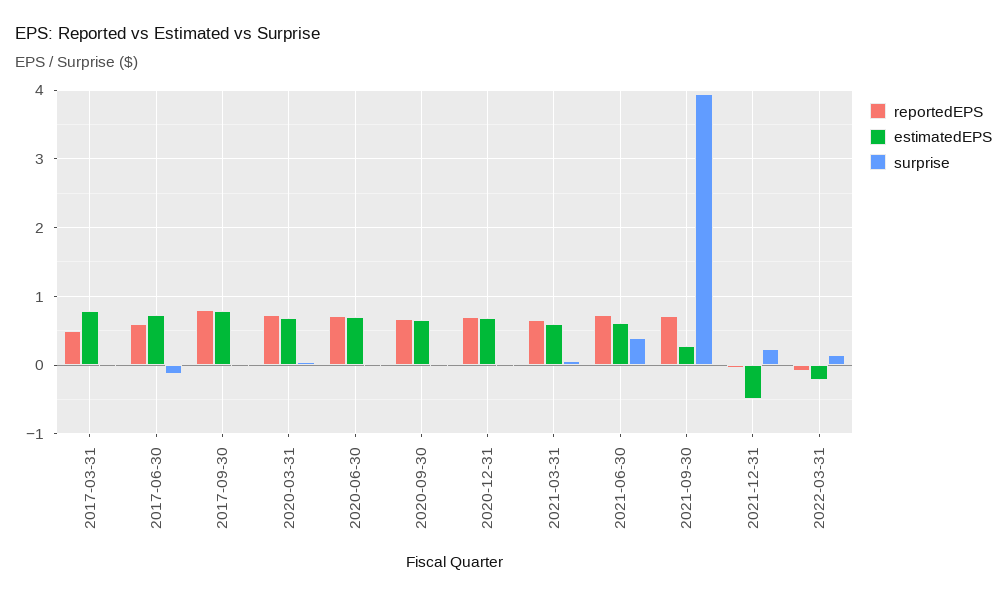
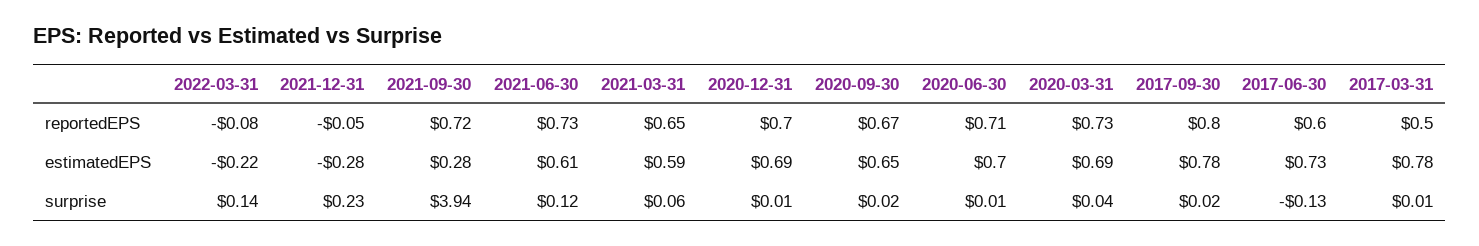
  {
    "reportedEPS": {
      "2017-03-31": 0.5,
      "2017-06-30": 0.6,
      "2017-09-30": 0.8,
      "2020-03-31": 0.73,
      "2020-06-30": 0.71,
      "2020-09-30": 0.67,
      "2020-12-31": 0.7,
      "2021-03-31": 0.65,
      "2021-06-30": 0.73,
      "2021-09-30": 0.72,
      "2021-12-31": -0.05,
      "2022-03-31": -0.08
    },
    "estimatedEPS": {
      "2017-03-31": 0.78,
      "2017-06-30": 0.73,
      "2017-09-30": 0.78,
      "2020-03-31": 0.69,
      "2020-06-30": 0.7,
      "2020-09-30": 0.65,
      "2020-12-31": 0.69,
      "2021-03-31": 0.59,
      "2021-06-30": 0.61,
      "2021-09-30": 0.28,
-     "2021-12-31": -0.5,
+     "2021-12-31": -0.28,
      "2022-03-31": -0.22
    },
    "surprise": {
      "2017-03-31": 0.01,
      "2017-06-30": -0.13,
      "2017-09-30": 0.02,
      "2020-03-31": 0.04,
      "2020-06-30": 0.01,
      "2020-09-30": 0.02,
      "2020-12-31": 0.01,
      "2021-03-31": 0.06,
-     "2021-06-30": 0.4,
+     "2021-06-30": 0.12,
      "2021-09-30": 3.94,
      "2021-12-31": 0.23,
      "2022-03-31": 0.14
    }
  }

